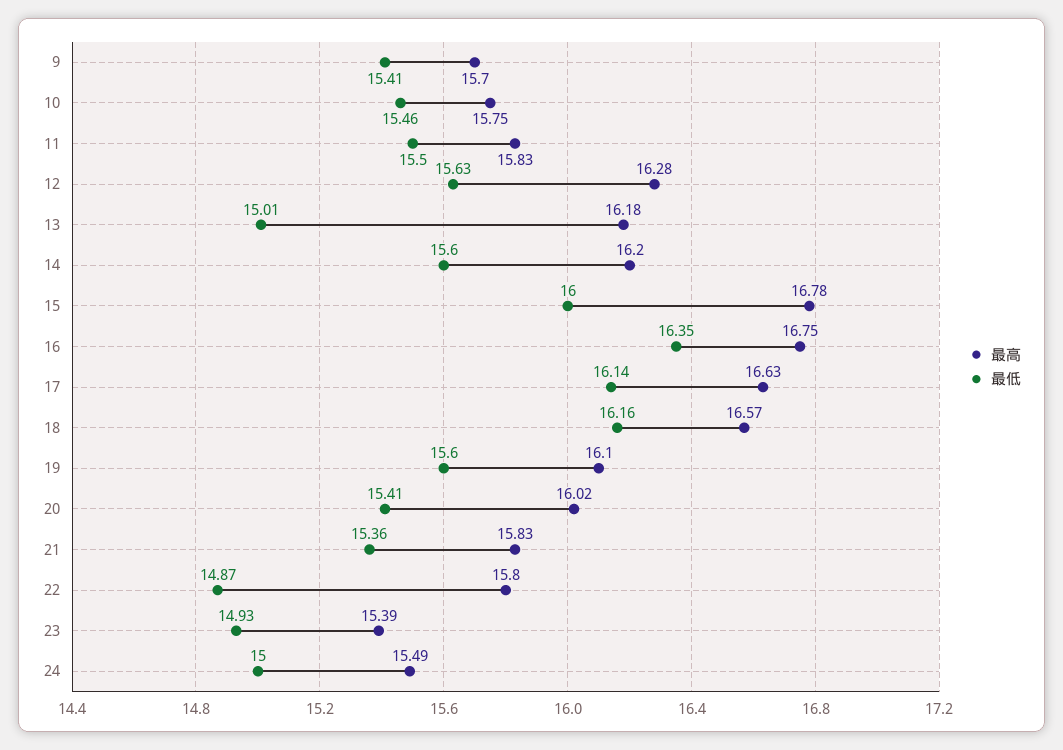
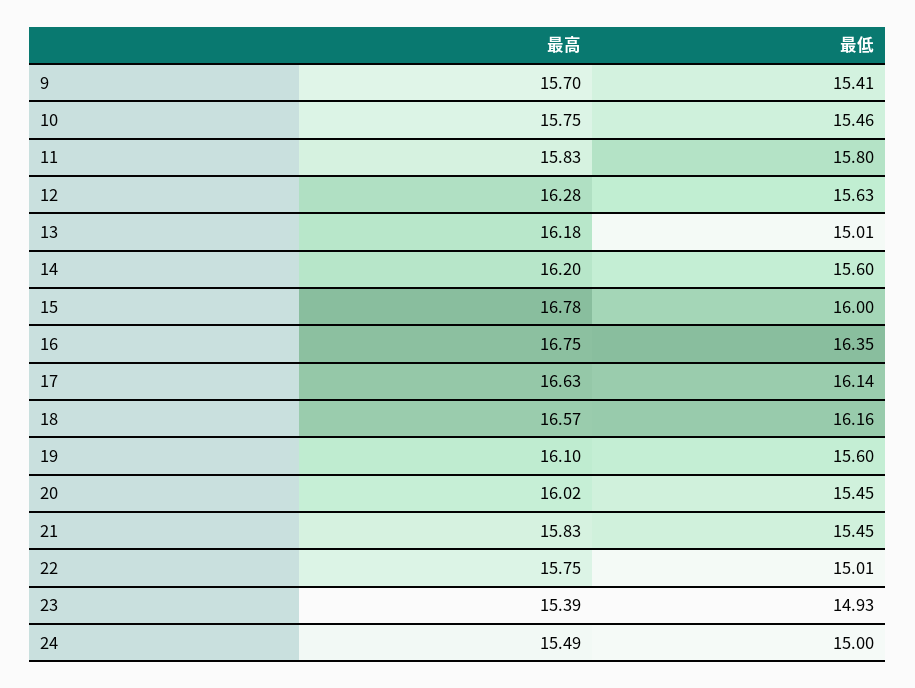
  {
    "最高": {
      "9": 15.7,
      "10": 15.75,
      "11": 15.83,
      "12": 16.28,
      "13": 16.18,
      "14": 16.2,
      "15": 16.78,
      "16": 16.75,
      "17": 16.63,
      "18": 16.57,
      "19": 16.1,
      "20": 16.02,
      "21": 15.83,
-     "22": 15.8,
+     "22": 15.75,
      "23": 15.39,
      "24": 15.49
    },
    "最低": {
      "9": 15.41,
      "10": 15.46,
-     "11": 15.5,
+     "11": 15.8,
      "12": 15.63,
      "13": 15.01,
      "14": 15.6,
      "15": 16,
      "16": 16.35,
      "17": 16.14,
      "18": 16.16,
      "19": 15.6,
-     "20": 15.41,
+     "20": 15.45,
-     "21": 15.36,
+     "21": 15.45,
-     "22": 14.87,
+     "22": 15.01,
      "23": 14.93,
      "24": 15
    }
  }

